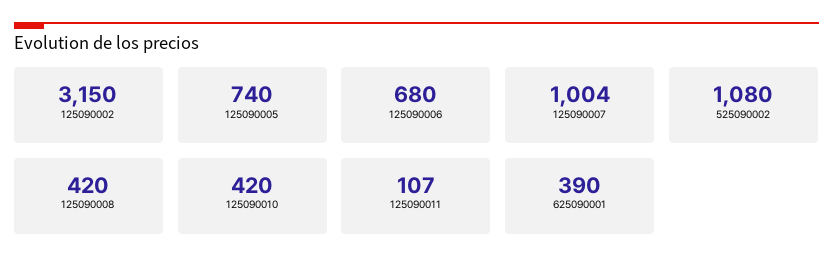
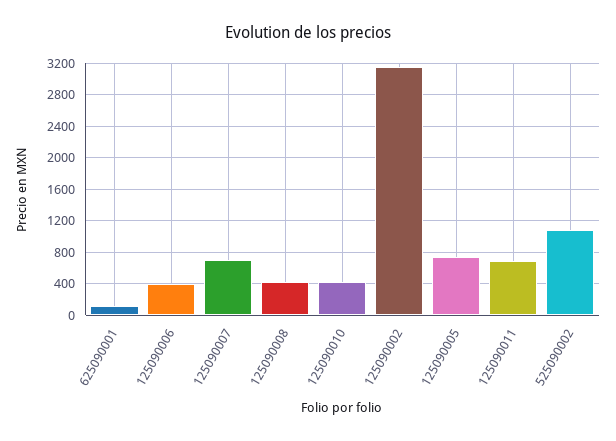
  {
    "125090002": 3150,
    "125090005": 740,
-   "125090006": 680,
+   "125090006": 400,
-   "125090007": 1004,
+   "125090007": 700,
    "525090002": 1080,
    "125090008": 420,
    "125090010": 420,
-   "125090011": 107,
+   "125090011": 700,
-   "625090001": 390
+   "625090001": 100
  }

